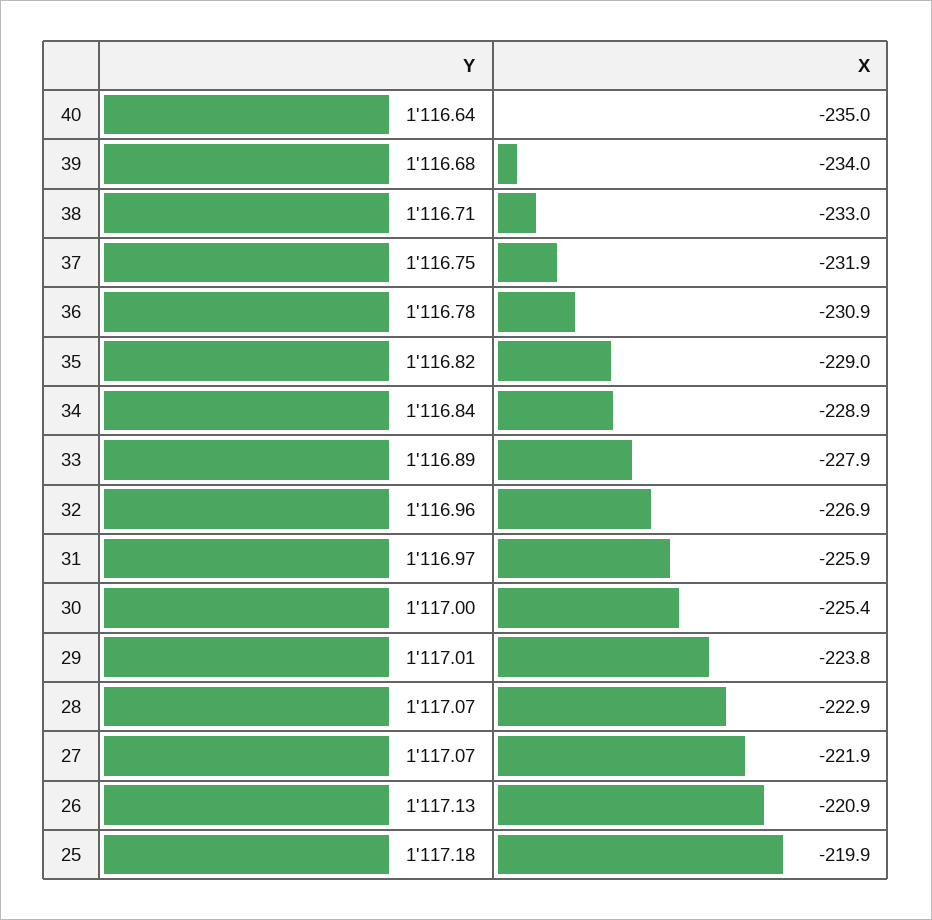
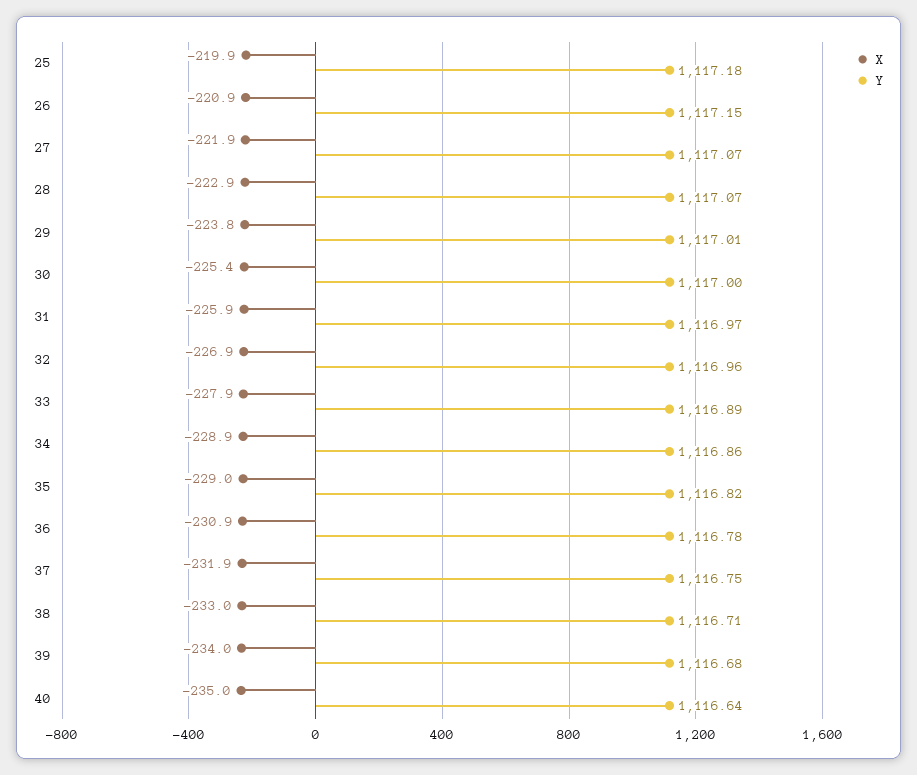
  {
    "Y": {
      "40": 1116.64,
      "39": 1116.68,
      "38": 1116.71,
      "37": 1116.75,
      "36": 1116.78,
      "35": 1116.82,
-     "34": 1116.84,
+     "34": 1116.86,
      "33": 1116.89,
      "32": 1116.96,
      "31": 1116.97,
      "30": 1117,
      "29": 1117.01,
      "28": 1117.07,
      "27": 1117.07,
-     "26": 1117.13,
+     "26": 1117.15,
      "25": 1117.18
    },
    "X": {
      "40": -235,
      "39": -234,
      "38": -233,
      "37": -231.9,
      "36": -230.9,
      "35": -229,
      "34": -228.9,
      "33": -227.9,
      "32": -226.9,
      "31": -225.9,
      "30": -225.4,
      "29": -223.8,
      "28": -222.9,
      "27": -221.9,
      "26": -220.9,
      "25": -219.9
    }
  }

